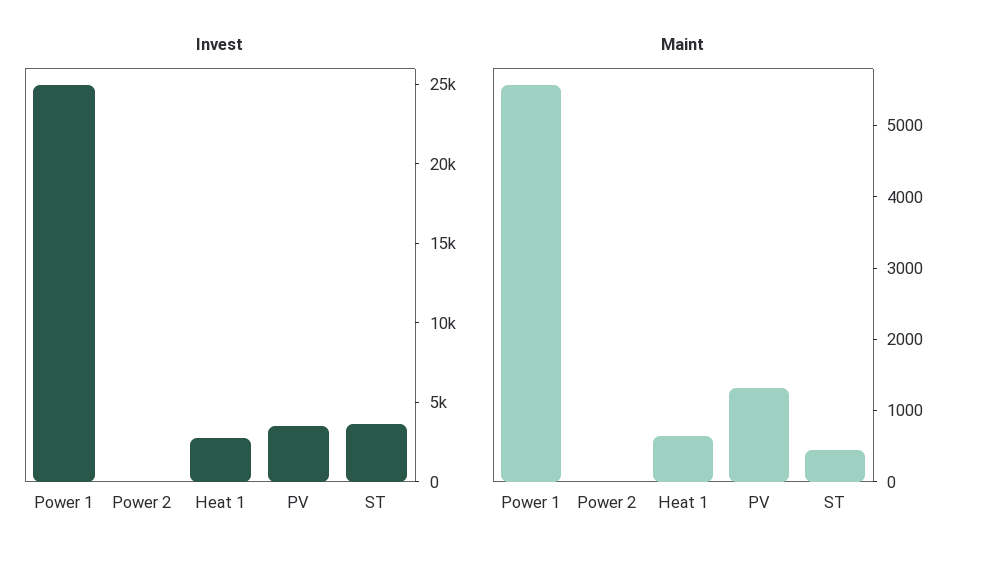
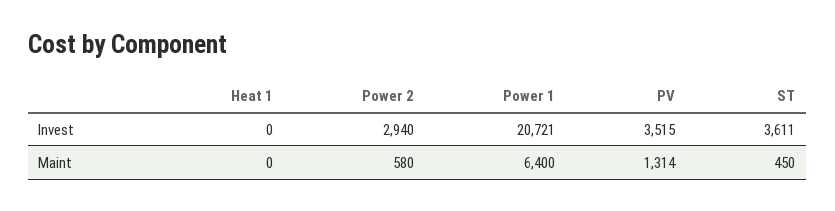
  {
    "Invest": {
-     "Power 1": 25000,
+     "Power 1": 20721,
-     "Power 2": 0,
+     "Power 2": 2940,
-     "Heat 1": 3000,
+     "Heat 1": 0,
      "PV": 3515,
      "ST": 3611
    },
    "Maint": {
-     "Power 1": 5600,
+     "Power 1": 6400,
-     "Power 2": 0,
+     "Power 2": 580,
-     "Heat 1": 600,
+     "Heat 1": 0,
      "PV": 1314,
      "ST": 450
    }
  }

